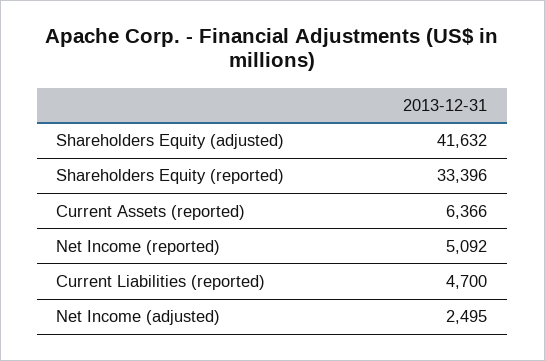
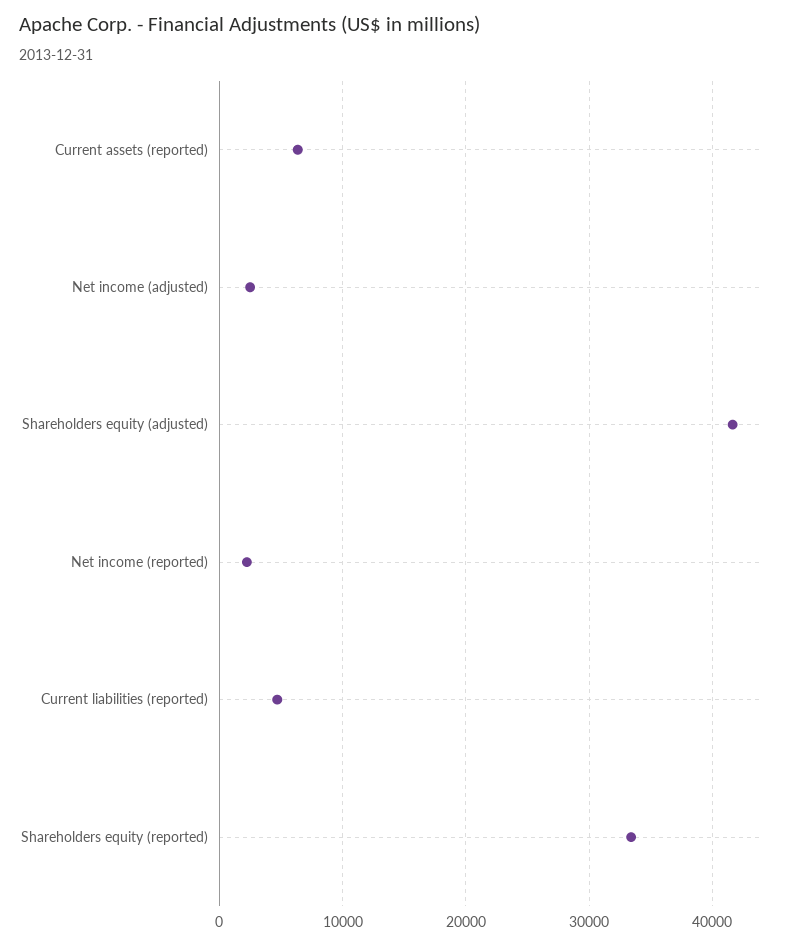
  {
    "Shareholders Equity (adjusted)": 41632,
    "Shareholders Equity (reported)": 33396,
    "Current Assets (reported)": 6366,
-   "Net Income (reported)": 5092,
+   "Net Income (reported)": 2000,
    "Current Liabilities (reported)": 4700,
    "Net Income (adjusted)": 2495
  }

